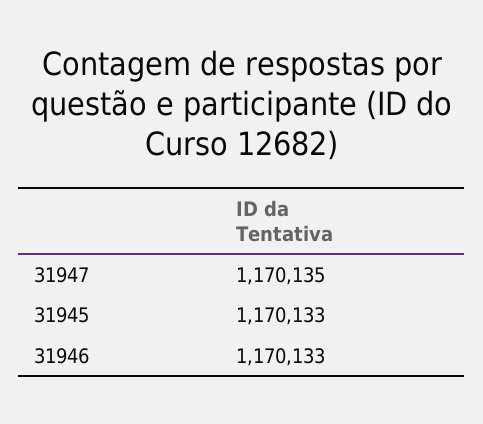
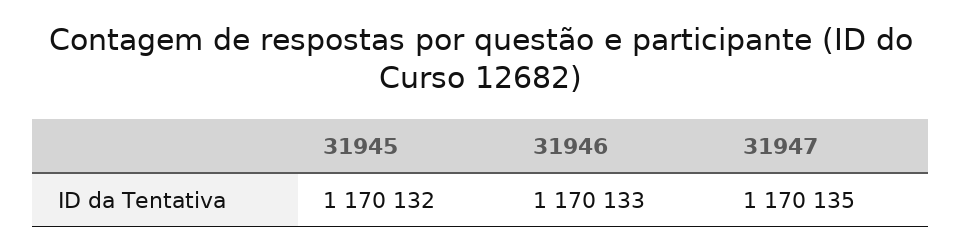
  {
    "31947": 1170135,
-   "31945": 1170133,
+   "31945": 1170132,
    "31946": 1170133
  }

